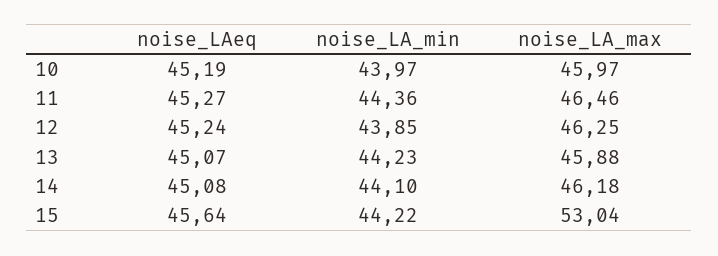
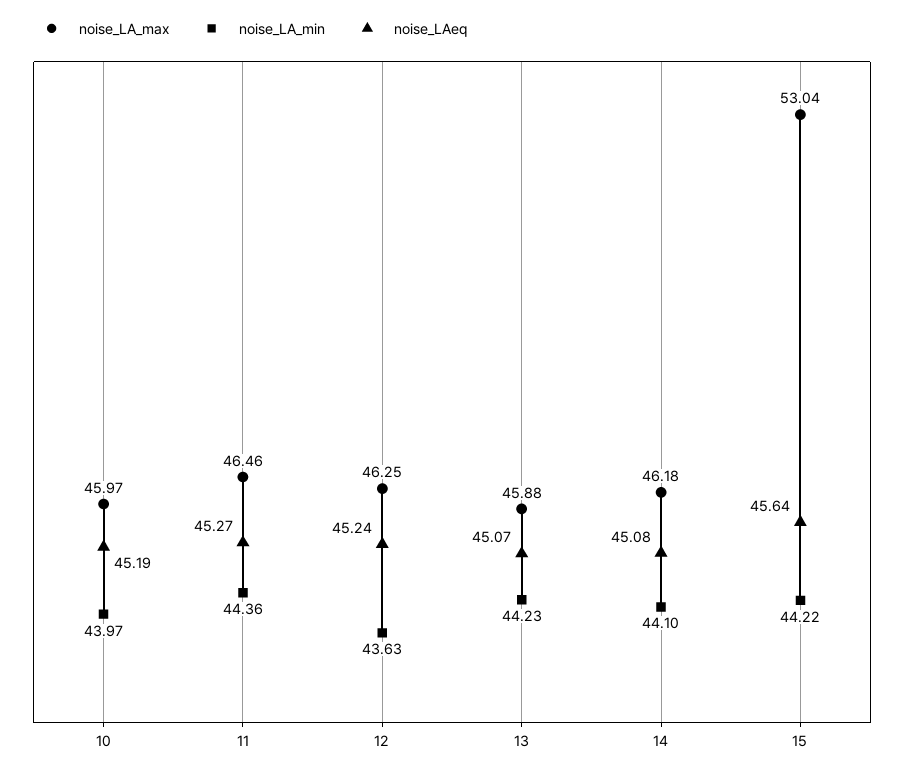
  {
    "noise_LAeq": {
      "10": 45.19,
      "11": 45.27,
      "12": 45.24,
      "13": 45.07,
      "14": 45.08,
      "15": 45.64
    },
    "noise_LA_min": {
      "10": 43.97,
      "11": 44.36,
-     "12": 43.85,
+     "12": 43.63,
      "13": 44.23,
      "14": 44.1,
      "15": 44.22
    },
    "noise_LA_max": {
      "10": 45.97,
      "11": 46.46,
      "12": 46.25,
      "13": 45.88,
      "14": 46.18,
      "15": 53.04
    }
  }

